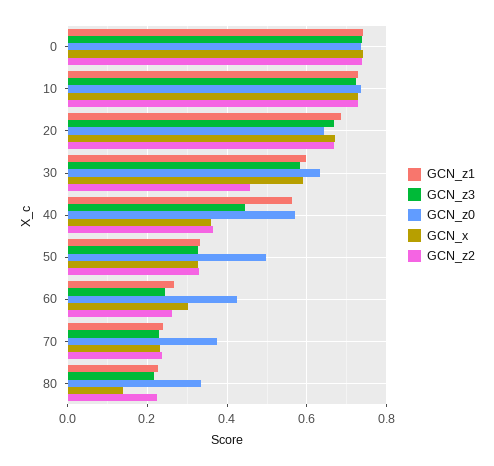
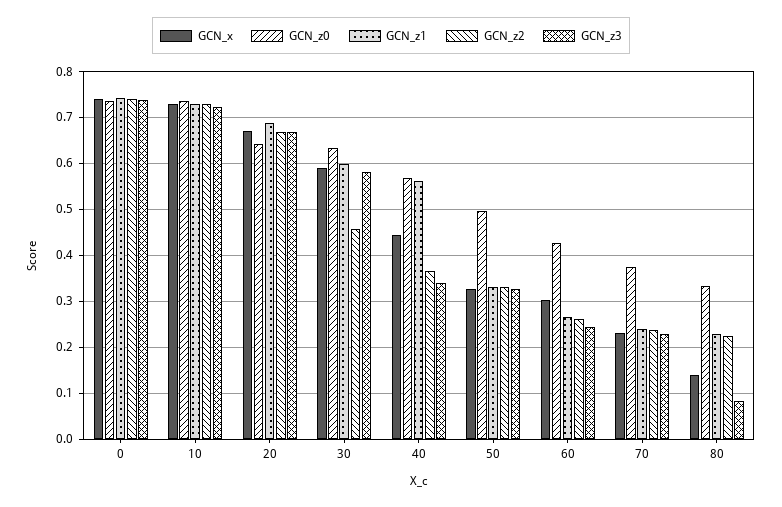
  {
    "GCN_z1": {
      "0": 0.74,
      "10": 0.72,
      "20": 0.68,
      "30": 0.6,
      "40": 0.56,
      "50": 0.34,
      "60": 0.26,
      "70": 0.24,
      "80": 0.22
    },
    "GCN_z3": {
      "0": 0.74,
      "10": 0.72,
      "20": 0.66,
      "30": 0.58,
-     "40": 0.44,
+     "40": 0.34,
      "50": 0.32,
      "60": 0.24,
      "70": 0.22,
-     "80": 0.22
+     "80": 0.08
    },
    "GCN_z0": {
      "0": 0.74,
      "10": 0.74,
      "20": 0.64,
      "30": 0.64,
      "40": 0.56,
      "50": 0.5,
      "60": 0.42,
      "70": 0.38,
      "80": 0.34
    },
    "GCN_x": {
      "0": 0.74,
      "10": 0.72,
      "20": 0.68,
      "30": 0.58,
-     "40": 0.36,
+     "40": 0.44,
      "50": 0.32,
      "60": 0.3,
      "70": 0.24,
      "80": 0.14
    },
    "GCN_z2": {
      "0": 0.74,
      "10": 0.72,
      "20": 0.66,
      "30": 0.46,
      "40": 0.36,
      "50": 0.34,
      "60": 0.26,
      "70": 0.24,
      "80": 0.22
    }
  }

